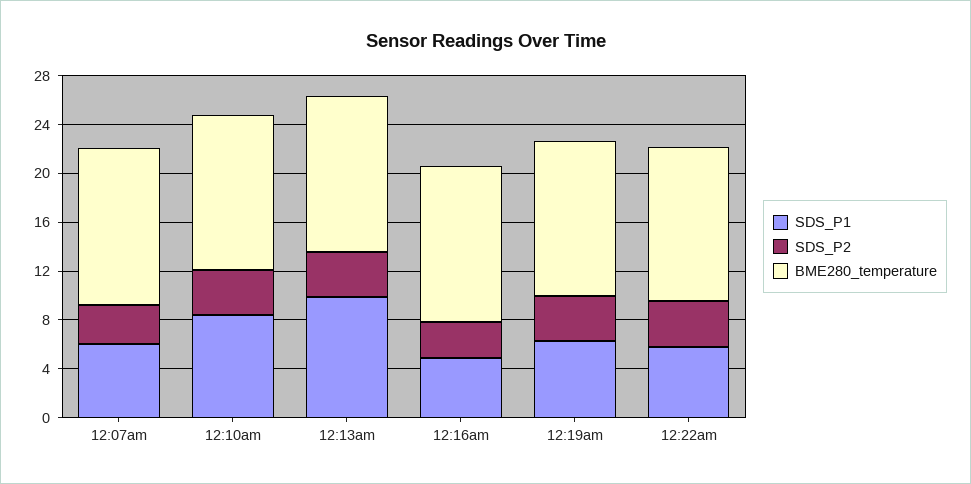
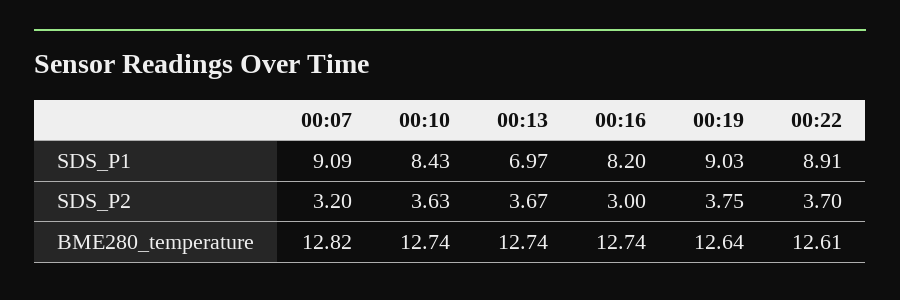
  {
    "SDS_P1": {
-     "12:07am": 6,
+     "12:07am": 9.09,
      "12:10am": 8.43,
-     "12:13am": 10,
+     "12:13am": 6.97,
-     "12:16am": 5,
+     "12:16am": 8.2,
-     "12:19am": 6,
+     "12:19am": 9.03,
-     "12:22am": 6
+     "12:22am": 8.91
    },
    "SDS_P2": {
      "12:07am": 3.2,
      "12:10am": 3.63,
      "12:13am": 3.67,
      "12:16am": 3,
      "12:19am": 3.75,
      "12:22am": 3.7
    },
    "BME280_temperature": {
      "12:07am": 12.82,
      "12:10am": 12.74,
      "12:13am": 12.74,
      "12:16am": 12.74,
      "12:19am": 12.64,
      "12:22am": 12.61
    }
  }

